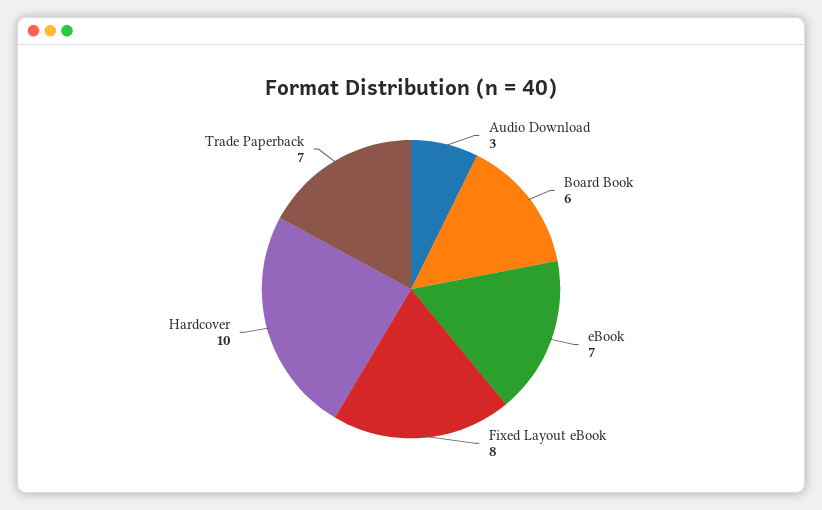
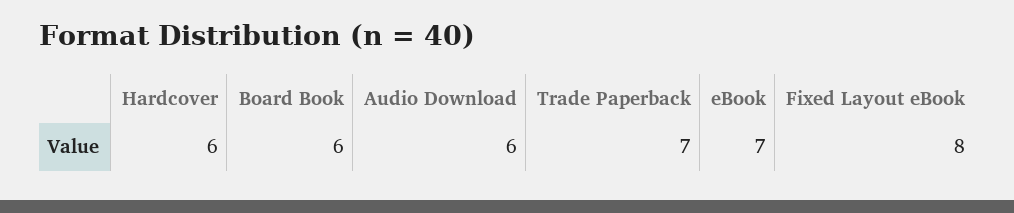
  {
-   "Audio Download": 3,
+   "Audio Download": 6,
    "Board Book": 6,
    "eBook": 7,
    "Fixed Layout eBook": 8,
-   "Hardcover": 10,
+   "Hardcover": 6,
    "Trade Paperback": 7
  }

